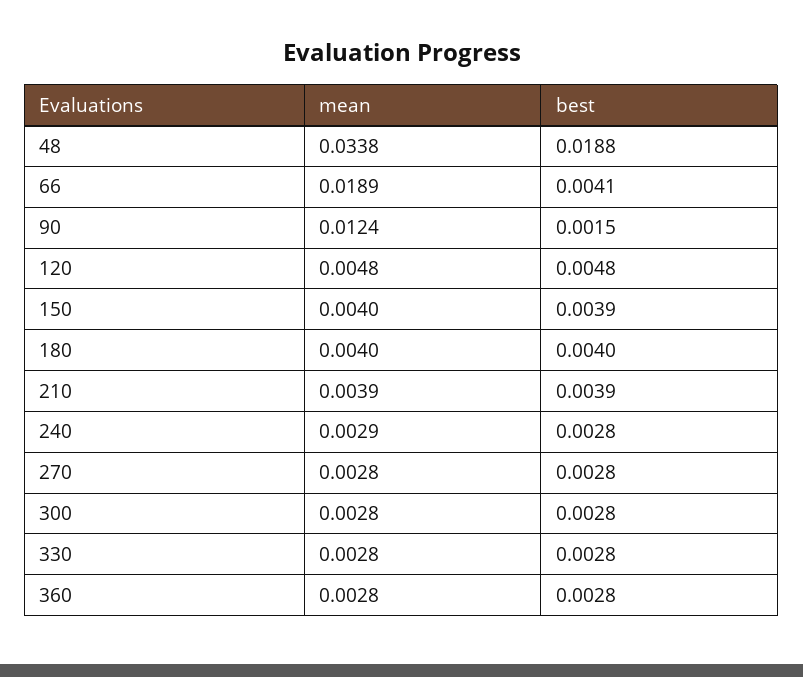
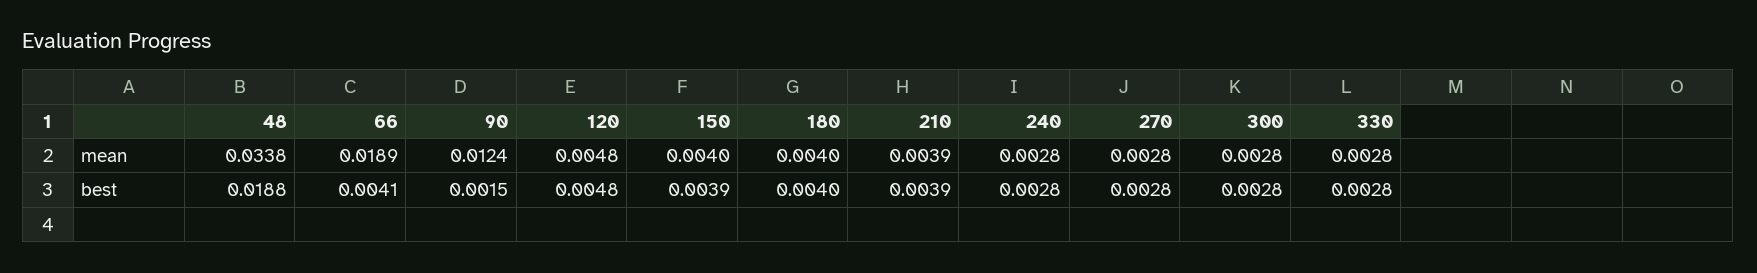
  {
    "mean": {
      "48": 0.0338,
      "66": 0.0189,
      "90": 0.0124,
      "120": 0.0048,
      "150": 0.004,
      "180": 0.004,
      "210": 0.0039,
-     "240": 0.0029,
+     "240": 0.0028,
      "270": 0.0028,
      "300": 0.0028,
-     "330": 0.0028,
+     "330": 0.0028
-     "360": 0.0028
    },
    "best": {
      "48": 0.0188,
      "66": 0.0041,
      "90": 0.0015,
      "120": 0.0048,
      "150": 0.0039,
      "180": 0.004,
      "210": 0.0039,
      "240": 0.0028,
      "270": 0.0028,
      "300": 0.0028,
-     "330": 0.0028,
+     "330": 0.0028
-     "360": 0.0028
    }
  }

